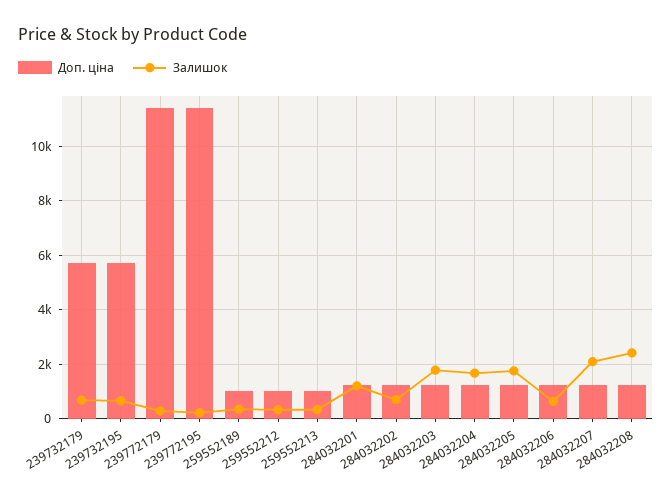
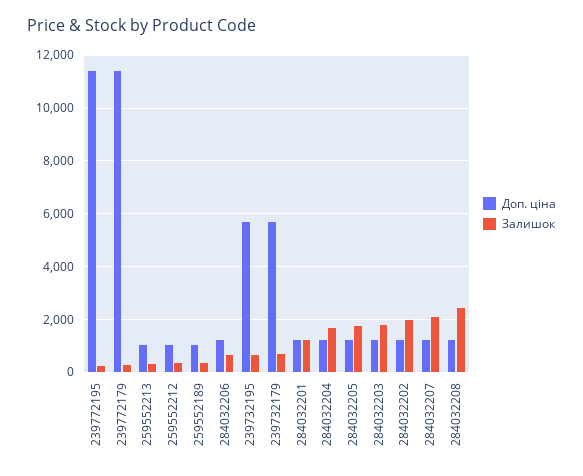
  {
    "Доп. ціна": {
      "239732179": 5750,
      "239732195": 5750,
      "239772179": 11500,
      "239772195": 11500,
      "259552189": 1000,
      "259552212": 1000,
      "259552213": 1000,
      "284032201": 1250,
      "284032202": 1250,
      "284032203": 1250,
      "284032204": 1250,
      "284032205": 1250,
      "284032206": 1250,
      "284032207": 1250,
      "284032208": 1250
    },
    "Залишок": {
      "239732179": 750,
      "239732195": 750,
      "239772179": 250,
      "239772195": 250,
      "259552189": 250,
      "259552212": 250,
      "259552213": 250,
      "284032201": 1250,
-     "284032202": 750,
+     "284032202": 2000,
      "284032203": 1750,
      "284032204": 1750,
      "284032205": 1750,
      "284032206": 750,
      "284032207": 2000,
      "284032208": 2500
    }
  }

